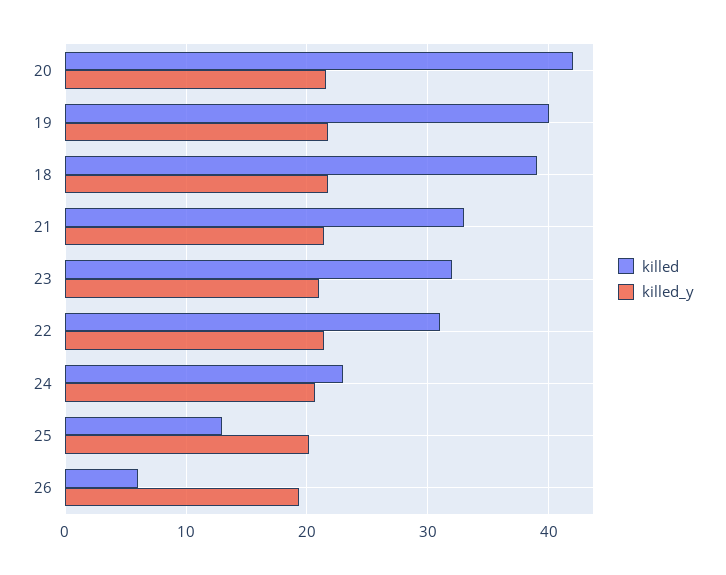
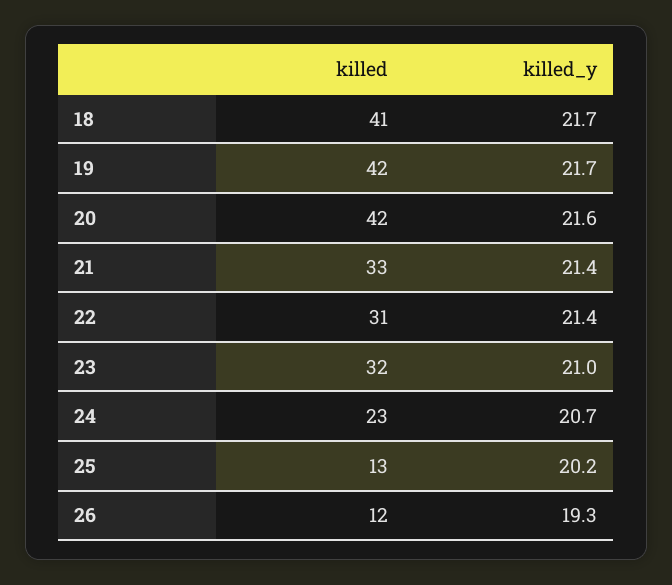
  {
    "killed": {
      "20": 42,
-     "19": 40,
+     "19": 42,
-     "18": 39,
+     "18": 41,
      "21": 33,
      "23": 32,
      "22": 31,
      "24": 23,
      "25": 13,
-     "26": 6
+     "26": 12
    },
    "killed_y": {
      "20": 21.6,
      "19": 21.7,
      "18": 21.7,
      "21": 21.4,
      "23": 21,
      "22": 21.4,
      "24": 20.7,
      "25": 20.2,
      "26": 19.3
    }
  }

